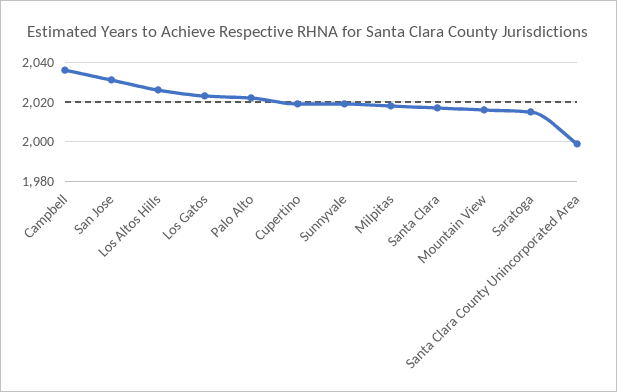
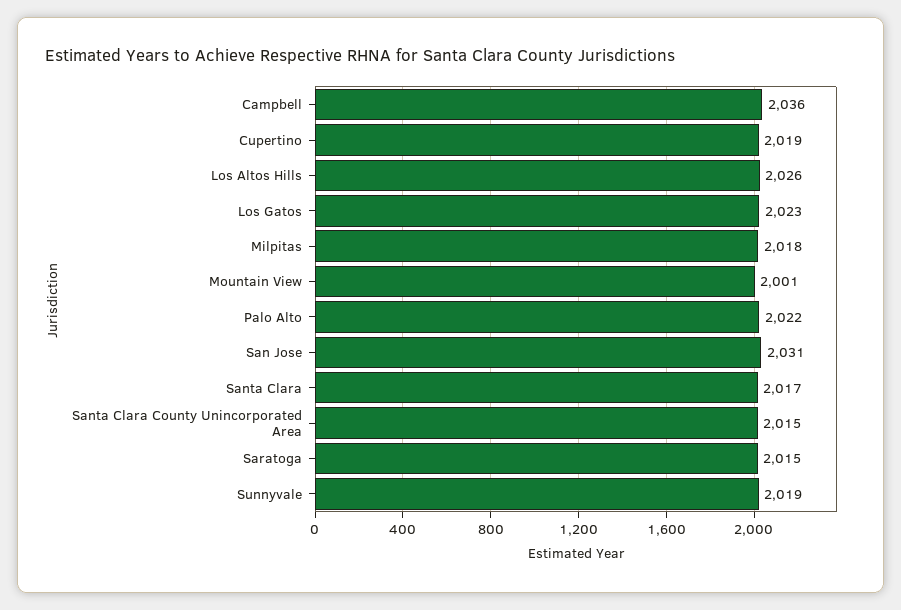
  {
    "Campbell": 2036,
    "San Jose": 2031,
    "Los Altos Hills": 2026,
    "Los Gatos": 2023,
    "Palo Alto": 2022,
    "Cupertino": 2019,
    "Sunnyvale": 2019,
    "Milpitas": 2018,
    "Santa Clara": 2017,
-   "Mountain View": 2015,
+   "Mountain View": 2001,
    "Saratoga": 2015,
-   "Santa Clara County Unincorporated Area": 2000
+   "Santa Clara County Unincorporated Area": 2015
  }

